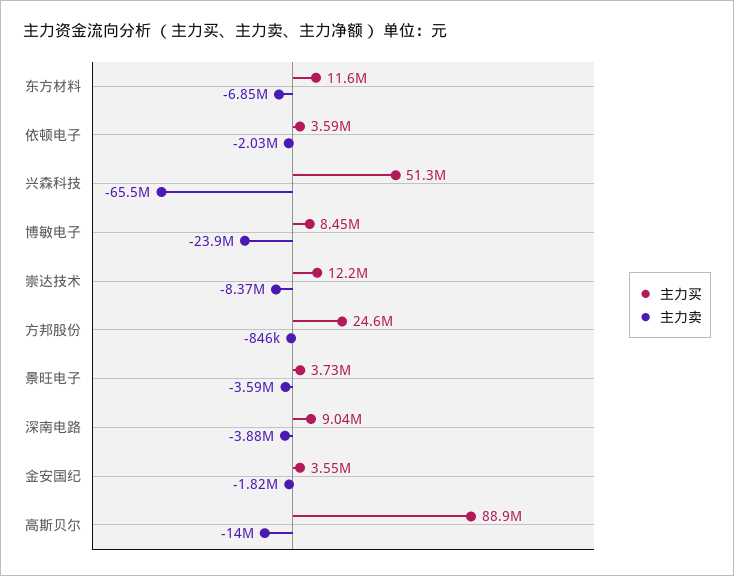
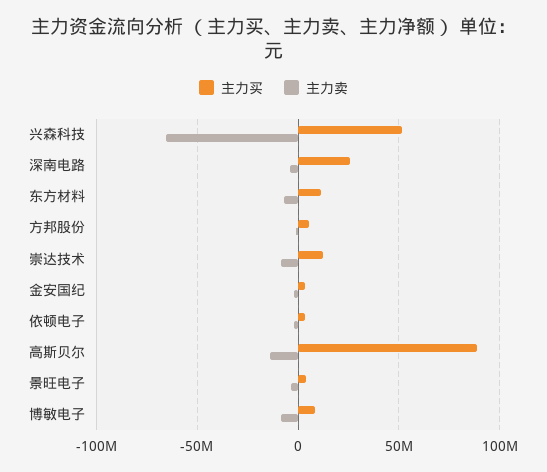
  {
    "主力买": {
      "东方材料": 11600000,
      "依顿电子": 3590000,
      "兴森科技": 51300000,
      "博敏电子": 8450000,
      "崇达技术": 12200000,
-     "方邦股份": 24600000,
+     "方邦股份": 5000000,
      "景旺电子": 3730000,
-     "深南电路": 9040000,
+     "深南电路": 25000000,
      "金安国纪": 3550000,
      "高斯贝尔": 88900000
    },
    "主力卖": {
      "东方材料": -6850000,
      "依顿电子": -2030000,
      "兴森科技": -65500000,
-     "博敏电子": -23900000,
+     "博敏电子": -10000000,
      "崇达技术": -8370000,
      "方邦股份": -846000,
      "景旺电子": -3590000,
      "深南电路": -3880000,
      "金安国纪": -1820000,
      "高斯贝尔": -14000000
    }
  }

